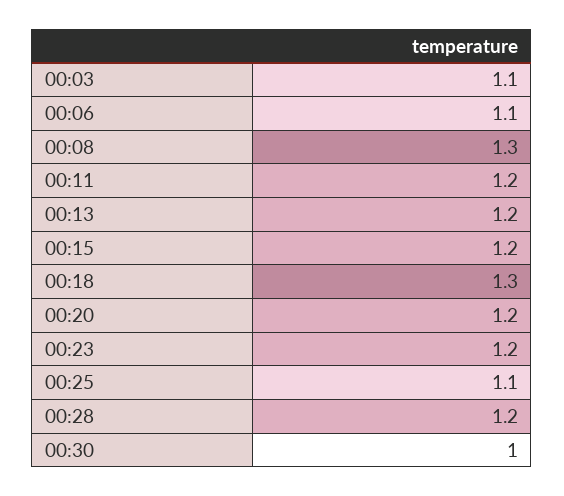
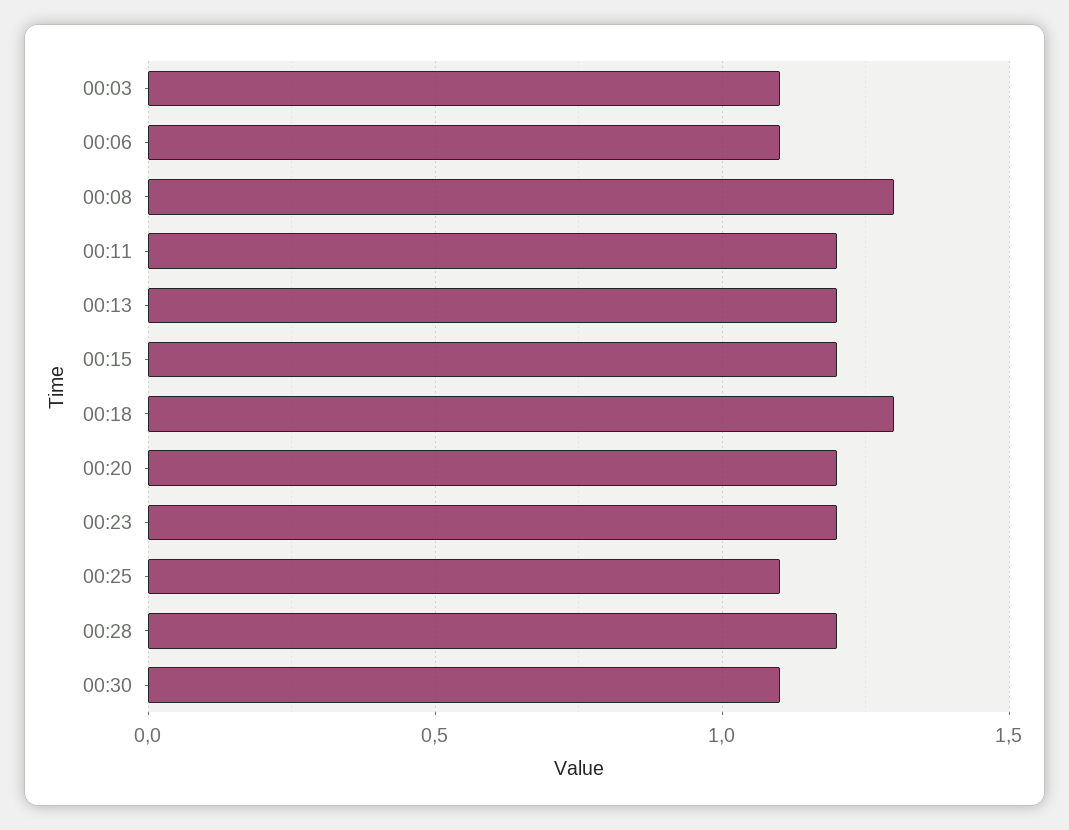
  {
    "00:03": 1.1,
    "00:06": 1.1,
    "00:08": 1.3,
    "00:11": 1.2,
    "00:13": 1.2,
    "00:15": 1.2,
    "00:18": 1.3,
    "00:20": 1.2,
    "00:23": 1.2,
    "00:25": 1.1,
    "00:28": 1.2,
-   "00:30": 1
+   "00:30": 1.1
  }

